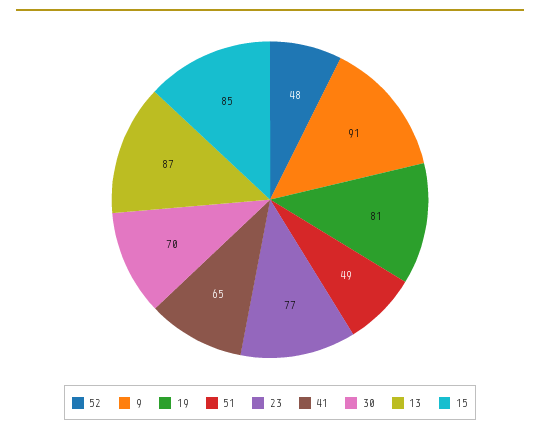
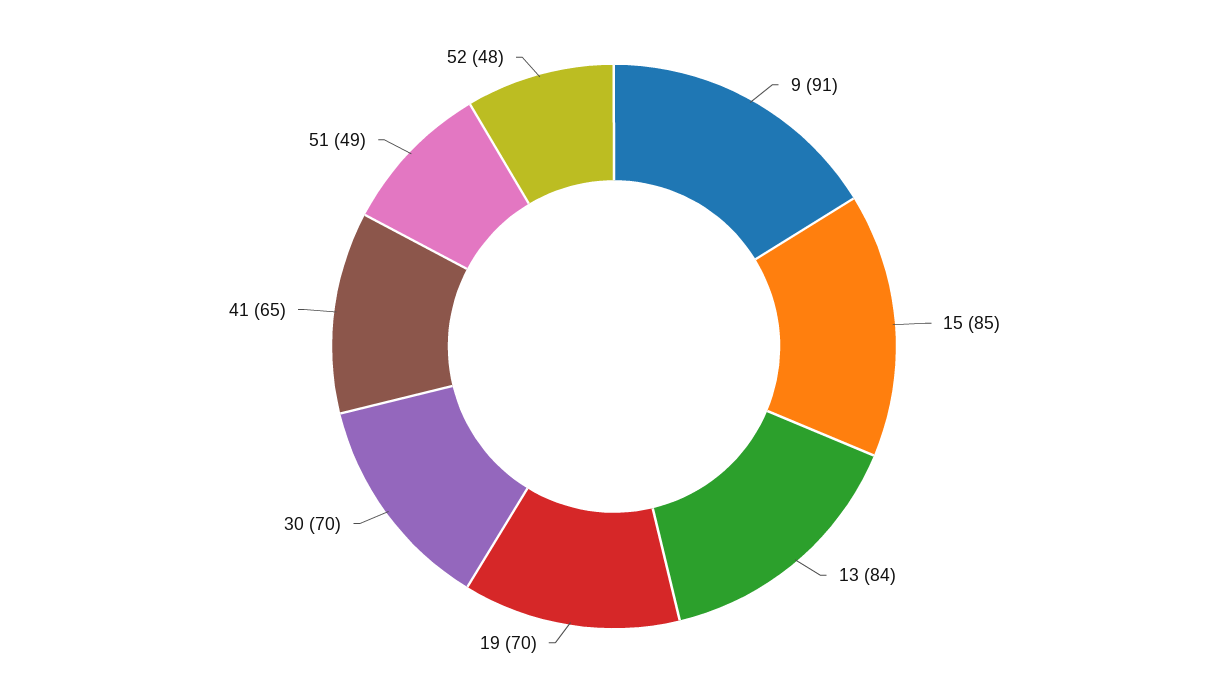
  {
    "52": 48,
    "9": 91,
-   "19": 81,
+   "19": 70,
    "51": 49,
-   "23": 77,
    "41": 65,
    "30": 70,
-   "13": 87,
+   "13": 84,
    "15": 85
  }

